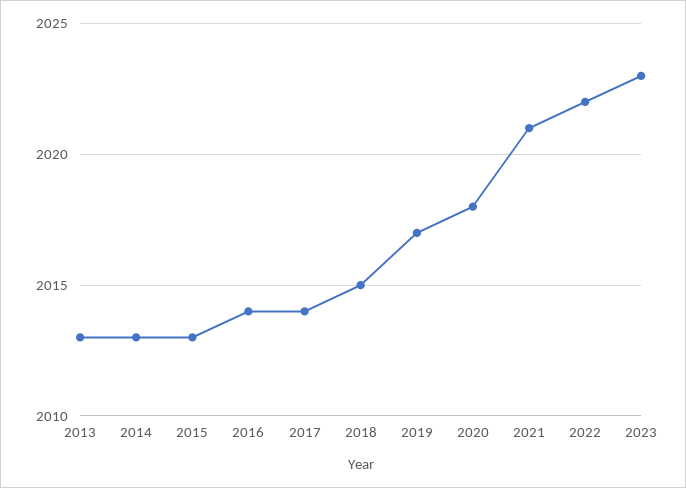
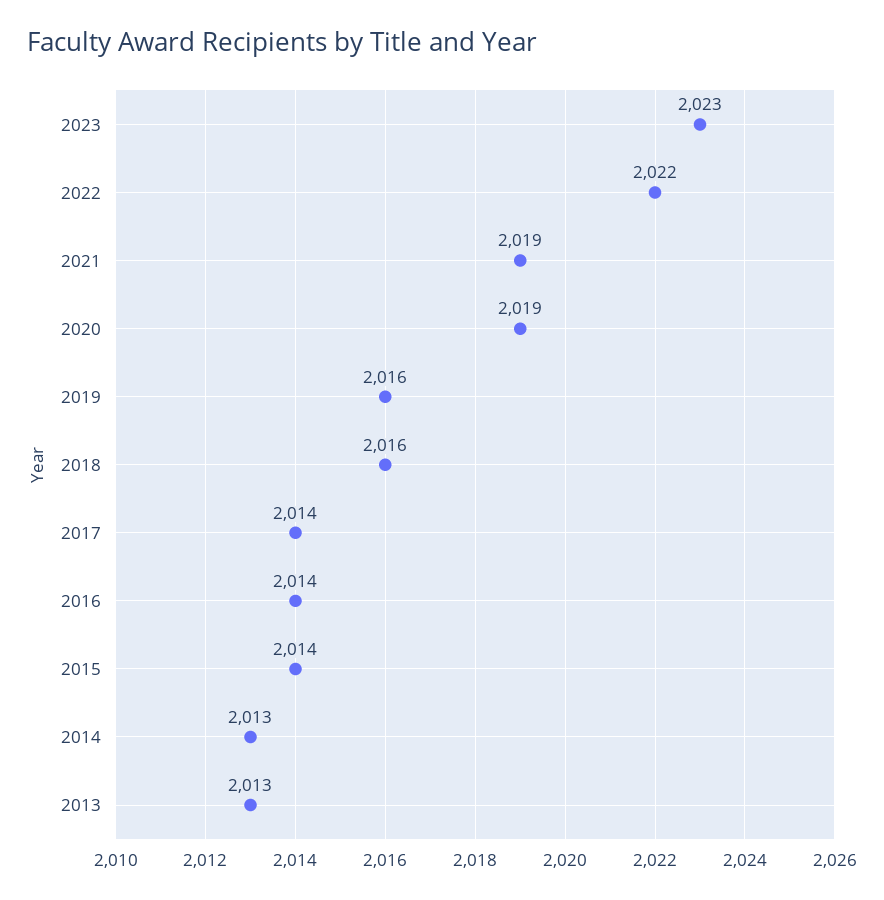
  {
    "2013": 2013,
    "2014": 2013,
-   "2015": 2013,
+   "2015": 2014,
    "2016": 2014,
    "2017": 2014,
-   "2018": 2015,
+   "2018": 2016,
-   "2019": 2017,
+   "2019": 2016,
-   "2020": 2018,
+   "2020": 2019,
-   "2021": 2021,
+   "2021": 2019,
    "2022": 2022,
    "2023": 2023
  }

